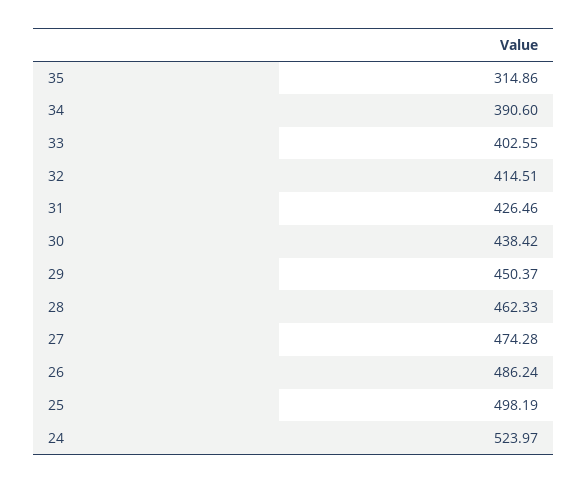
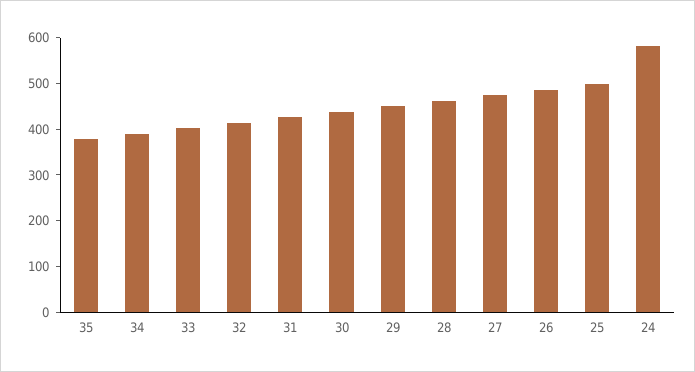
  {
-   "35": 314.86,
+   "35": 380,
    "34": 390.6,
    "33": 402.55,
    "32": 414.51,
    "31": 426.46,
    "30": 438.42,
    "29": 450.37,
    "28": 462.33,
    "27": 474.28,
    "26": 486.24,
    "25": 498.19,
-   "24": 523.97
+   "24": 580
  }

